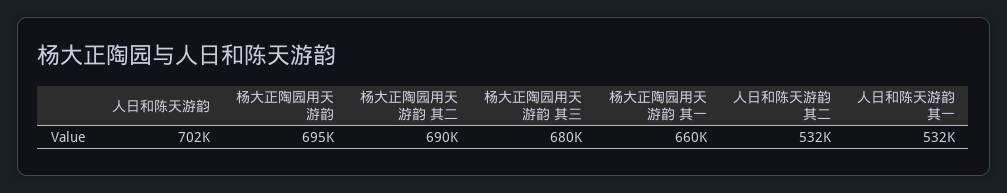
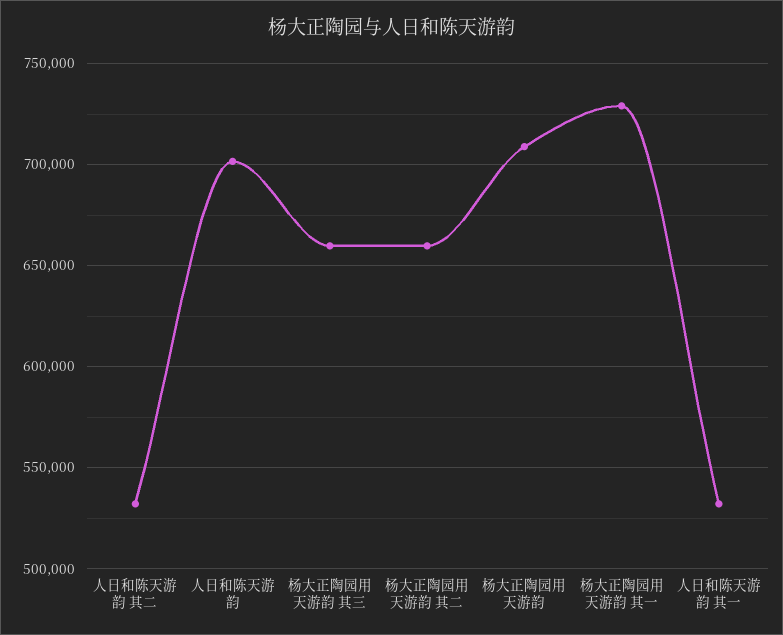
  {
    "人日和陈天游韵": 702000,
-   "杨大正陶园用天游韵": 695000,
+   "杨大正陶园用天游韵": 710000,
-   "杨大正陶园用天游韵 其二": 690000,
+   "杨大正陶园用天游韵 其二": 660000,
-   "杨大正陶园用天游韵 其三": 680000,
+   "杨大正陶园用天游韵 其三": 660000,
-   "杨大正陶园用天游韵 其一": 660000,
+   "杨大正陶园用天游韵 其一": 730000,
    "人日和陈天游韵 其二": 532000,
    "人日和陈天游韵 其一": 532000
  }

